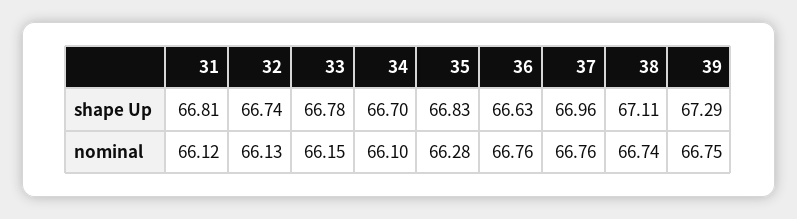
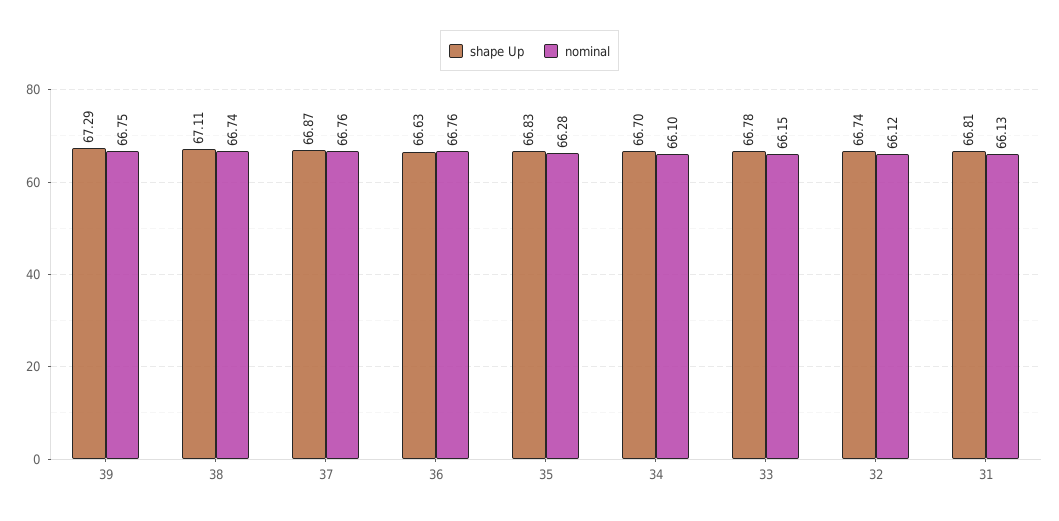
  {
    "shape Up": {
      "31": 66.81,
      "32": 66.74,
      "33": 66.78,
      "34": 66.7,
      "35": 66.83,
      "36": 66.63,
-     "37": 66.96,
+     "37": 66.87,
      "38": 67.11,
      "39": 67.29
    },
    "nominal": {
-     "31": 66.12,
+     "31": 66.13,
-     "32": 66.13,
+     "32": 66.12,
      "33": 66.15,
      "34": 66.1,
      "35": 66.28,
      "36": 66.76,
      "37": 66.76,
      "38": 66.74,
      "39": 66.75
    }
  }

